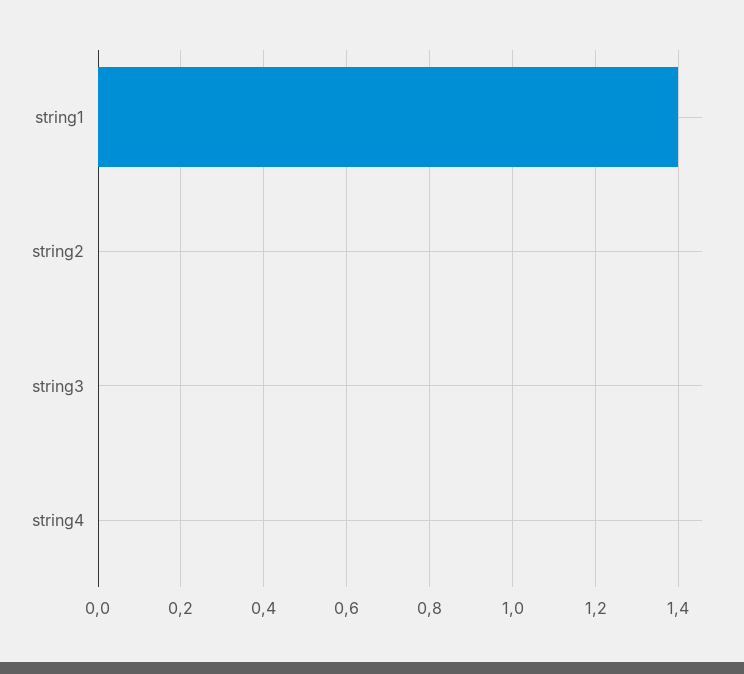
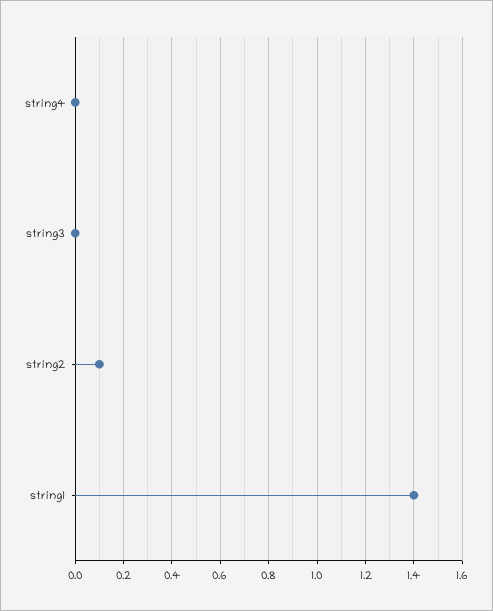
  {
    "string1": 1.4,
-   "string2": 0,
+   "string2": 0.1,
    "string3": 0,
    "string4": 0
  }

